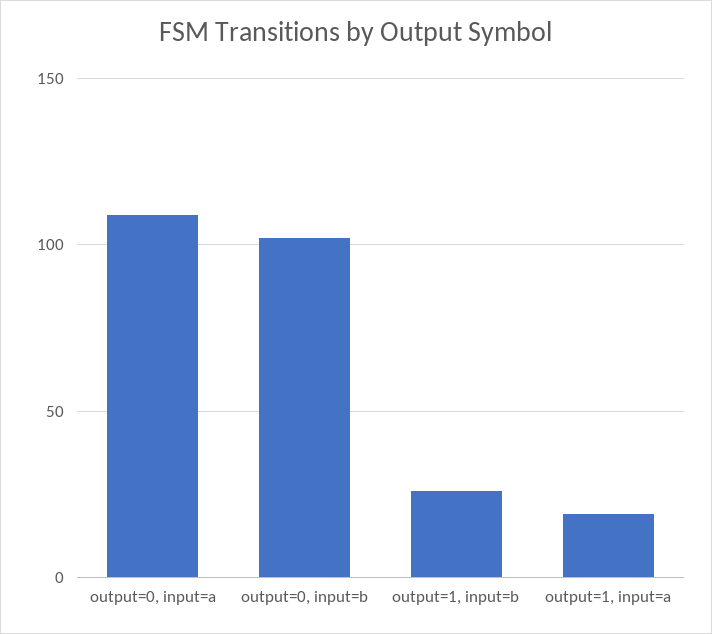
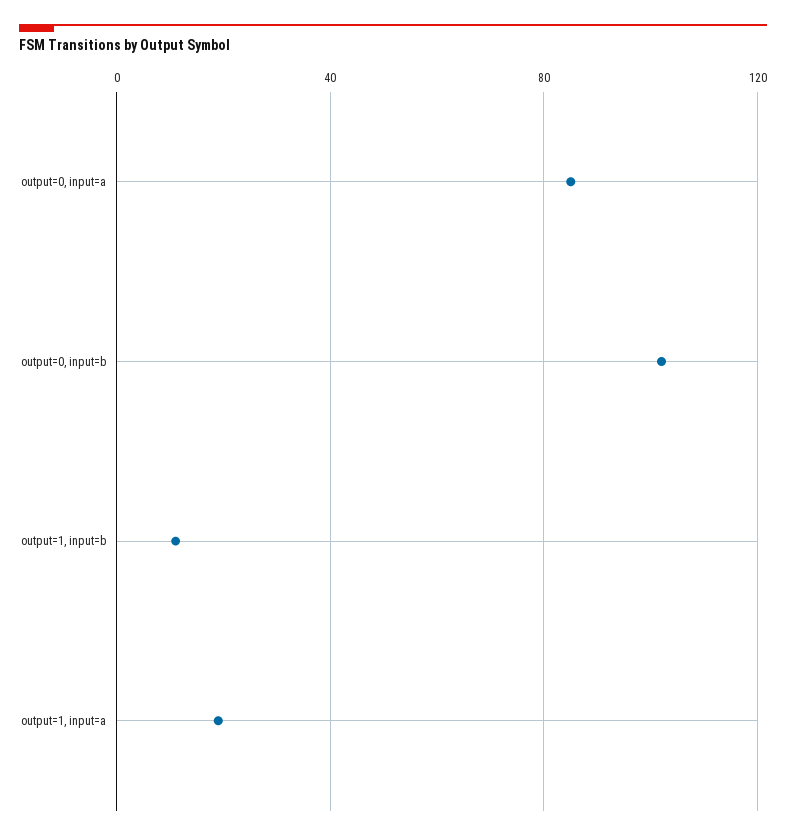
  {
-   "output=0, input=a": 110,
+   "output=0, input=a": 85,
    "output=0, input=b": 100,
-   "output=1, input=b": 25,
+   "output=1, input=b": 10,
    "output=1, input=a": 20
  }

